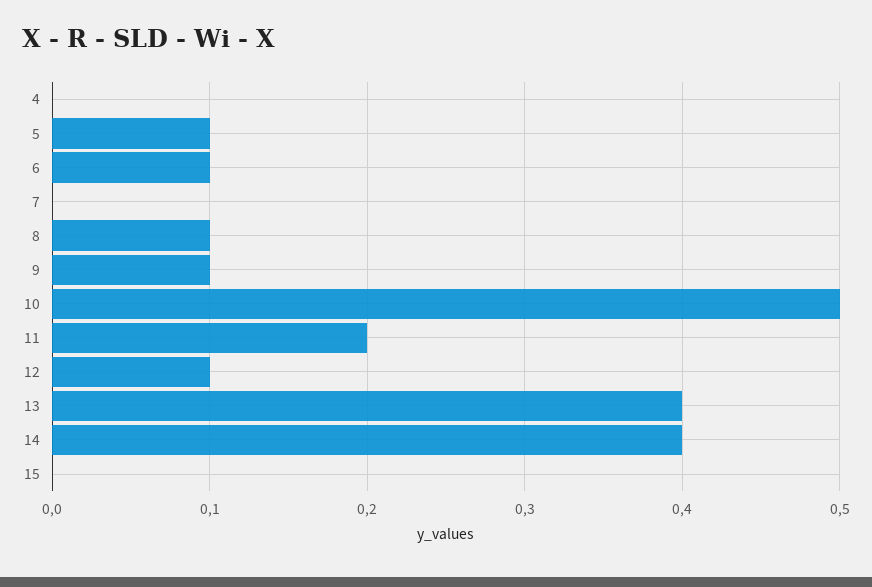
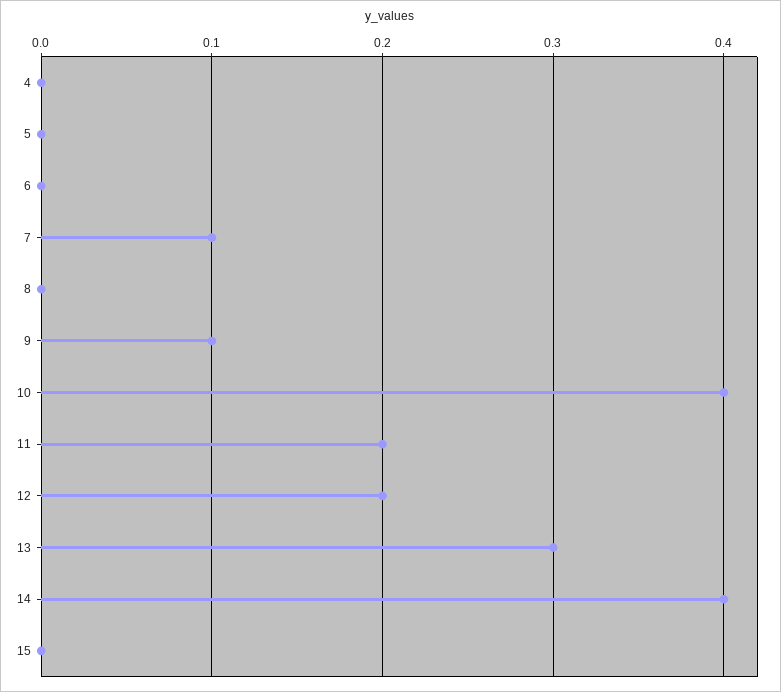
  {
    "4": 0,
-   "5": 0.1,
+   "5": 0,
-   "6": 0.1,
+   "6": 0,
-   "7": 0,
+   "7": 0.1,
-   "8": 0.1,
+   "8": 0,
    "9": 0.1,
-   "10": 0.5,
+   "10": 0.4,
    "11": 0.2,
-   "12": 0.1,
+   "12": 0.2,
-   "13": 0.4,
+   "13": 0.3,
    "14": 0.4,
    "15": 0
  }

